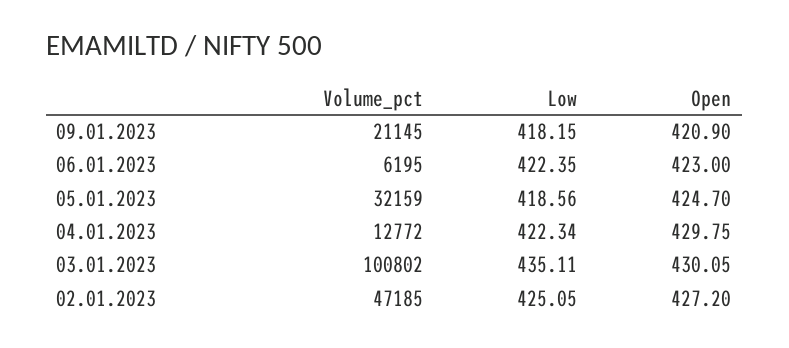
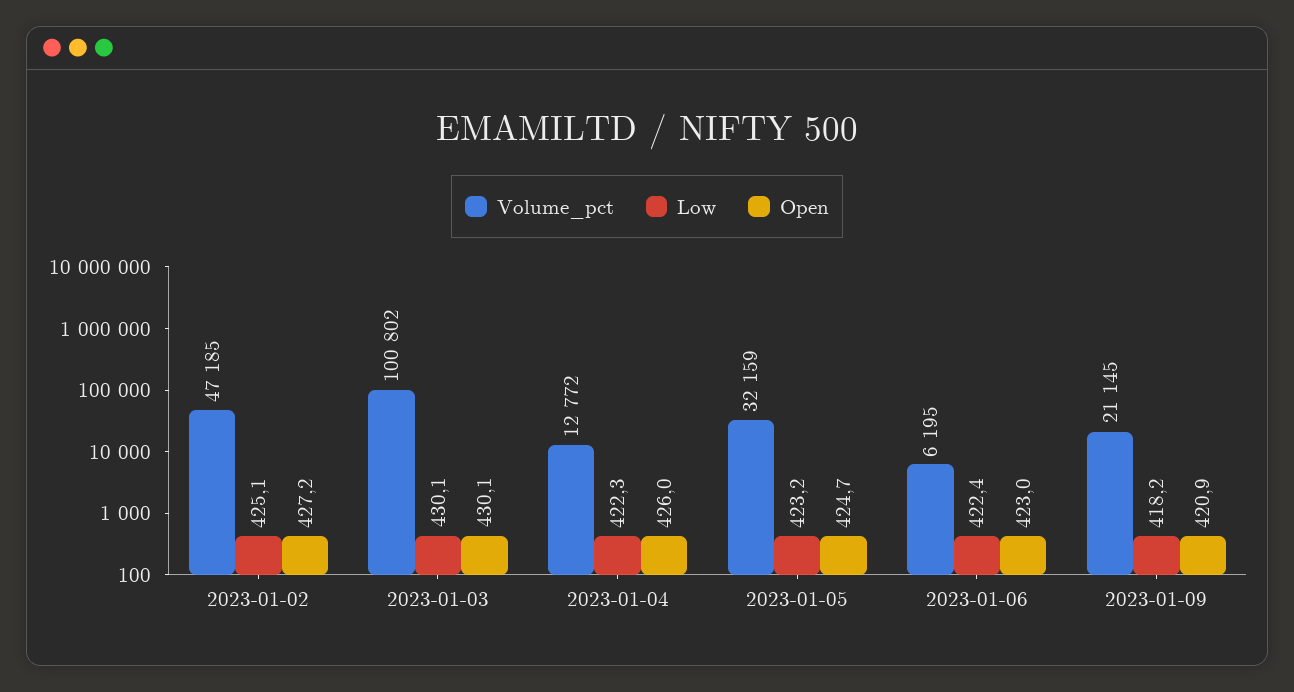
  {
    "Volume_pct": {
      "09.01.2023": 21145,
      "06.01.2023": 6195,
      "05.01.2023": 32159,
      "04.01.2023": 12772,
      "03.01.2023": 100802,
      "02.01.2023": 47185
    },
    "Low": {
      "09.01.2023": 418.15,
      "06.01.2023": 422.35,
-     "05.01.2023": 418.56,
+     "05.01.2023": 423.2,
      "04.01.2023": 422.34,
-     "03.01.2023": 435.11,
+     "03.01.2023": 430.1,
      "02.01.2023": 425.05
    },
    "Open": {
      "09.01.2023": 420.9,
      "06.01.2023": 423,
      "05.01.2023": 424.7,
-     "04.01.2023": 429.75,
+     "04.01.2023": 426,
      "03.01.2023": 430.05,
      "02.01.2023": 427.2
    }
  }

